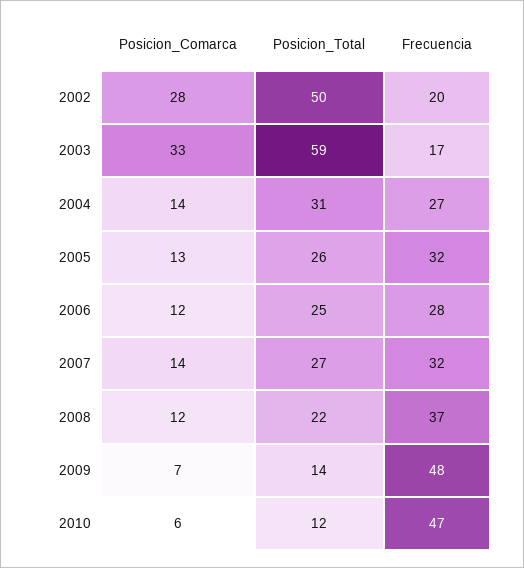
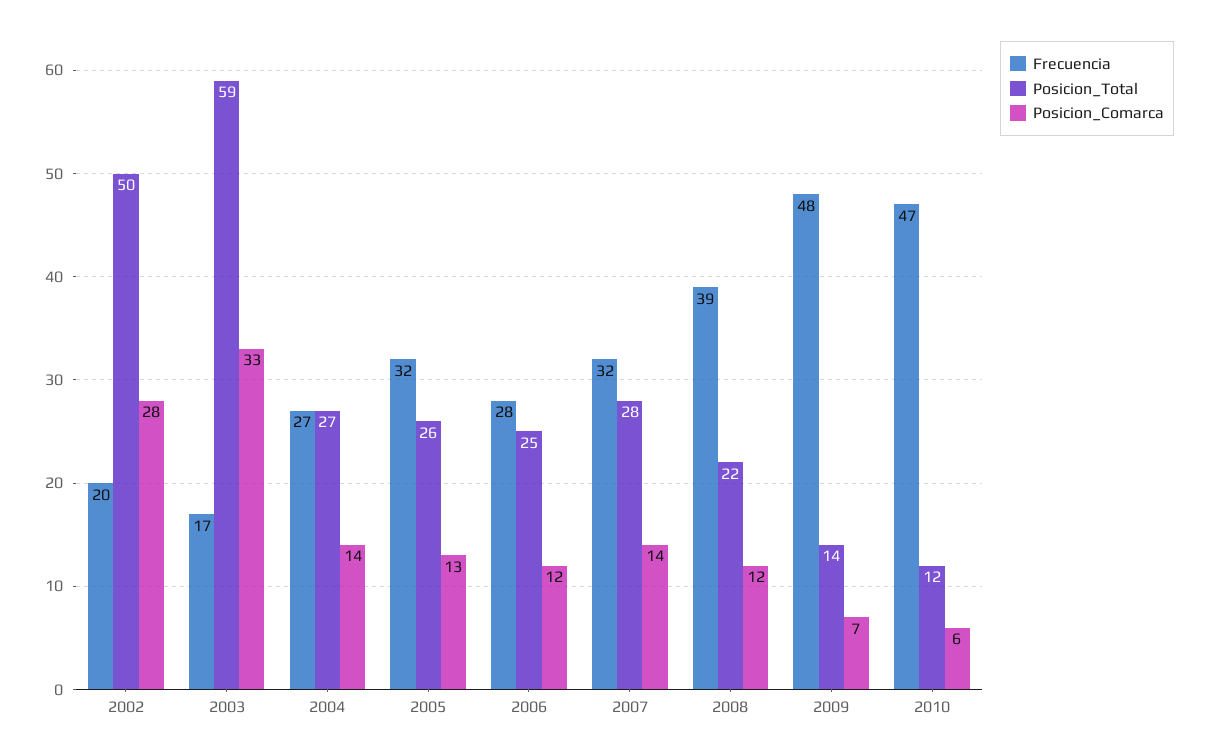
  {
    "Posicion_Comarca": {
      "2002": 28,
      "2003": 33,
      "2004": 14,
      "2005": 13,
      "2006": 12,
      "2007": 14,
      "2008": 12,
      "2009": 7,
      "2010": 6
    },
    "Posicion_Total": {
      "2002": 50,
      "2003": 59,
-     "2004": 31,
+     "2004": 27,
      "2005": 26,
      "2006": 25,
-     "2007": 27,
+     "2007": 28,
      "2008": 22,
      "2009": 14,
      "2010": 12
    },
    "Frecuencia": {
      "2002": 20,
      "2003": 17,
      "2004": 27,
      "2005": 32,
      "2006": 28,
      "2007": 32,
-     "2008": 37,
+     "2008": 39,
      "2009": 48,
      "2010": 47
    }
  }

